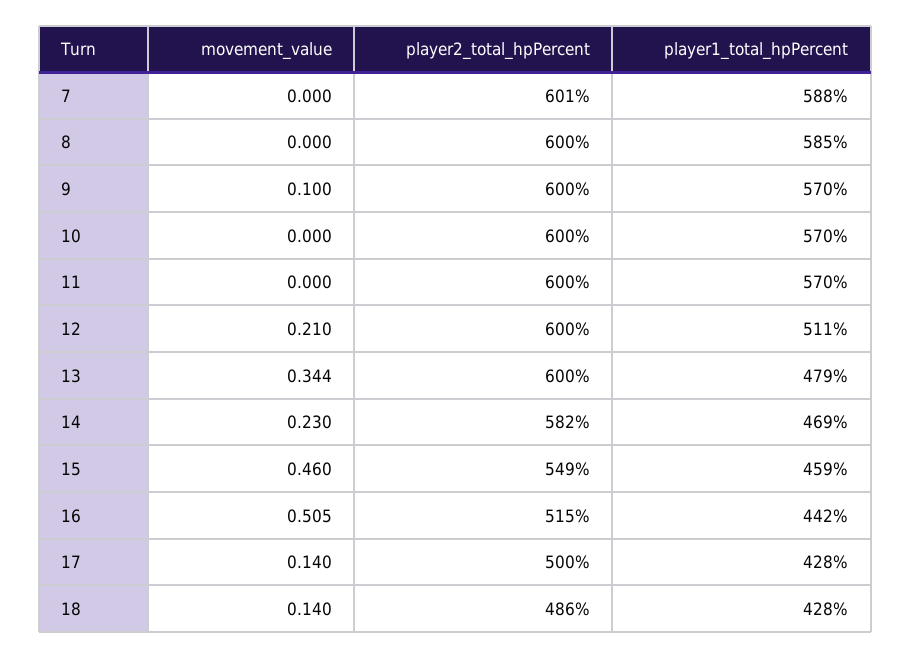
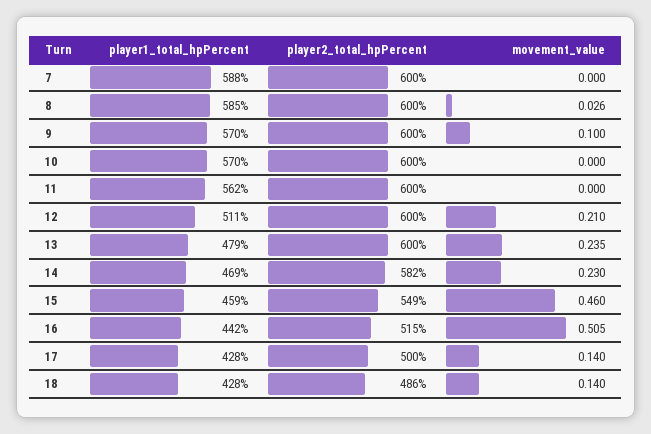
  {
    "movement_value": {
      "7": 0,
-     "8": 0,
+     "8": 0.026,
      "9": 0.1,
      "10": 0,
      "11": 0,
      "12": 0.21,
-     "13": 0.344,
+     "13": 0.235,
      "14": 0.23,
      "15": 0.46,
      "16": 0.505,
      "17": 0.14,
      "18": 0.14
    },
    "player2_total_hpPercent": {
-     "7": 601,
+     "7": 600,
      "8": 600,
      "9": 600,
      "10": 600,
      "11": 600,
      "12": 600,
      "13": 600,
      "14": 582,
      "15": 549,
      "16": 515,
      "17": 500,
      "18": 486
    },
    "player1_total_hpPercent": {
      "7": 588,
      "8": 585,
      "9": 570,
      "10": 570,
-     "11": 570,
+     "11": 562,
      "12": 511,
      "13": 479,
      "14": 469,
      "15": 459,
      "16": 442,
      "17": 428,
      "18": 428
    }
  }

